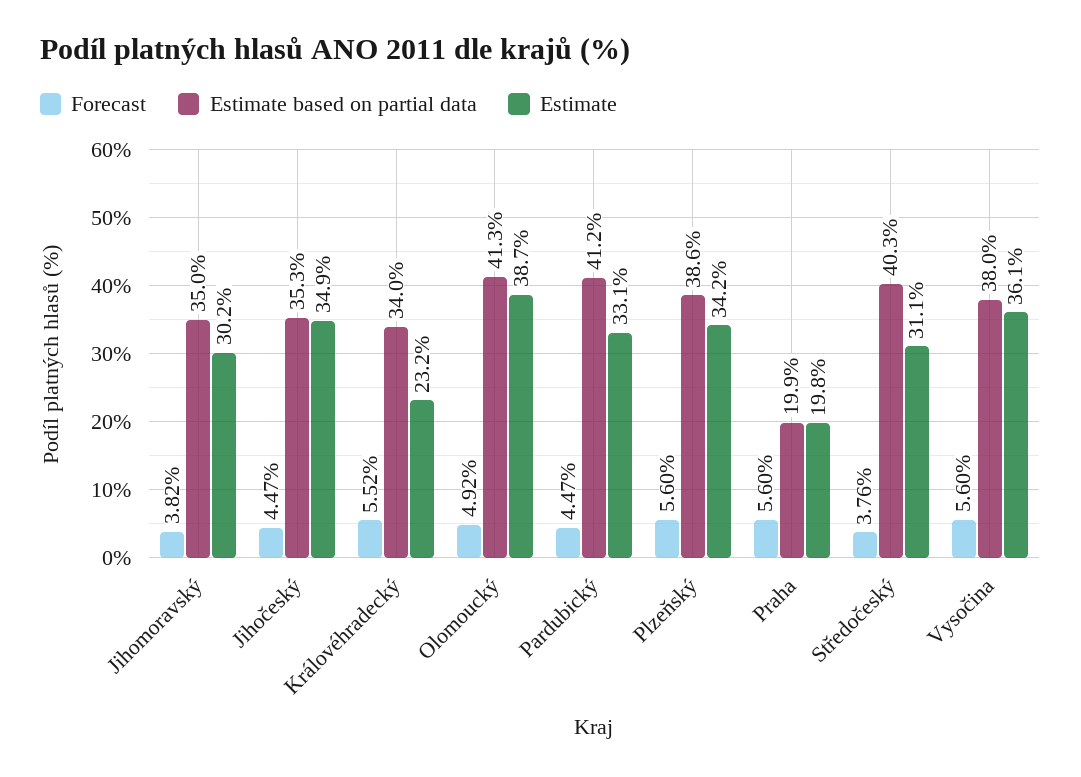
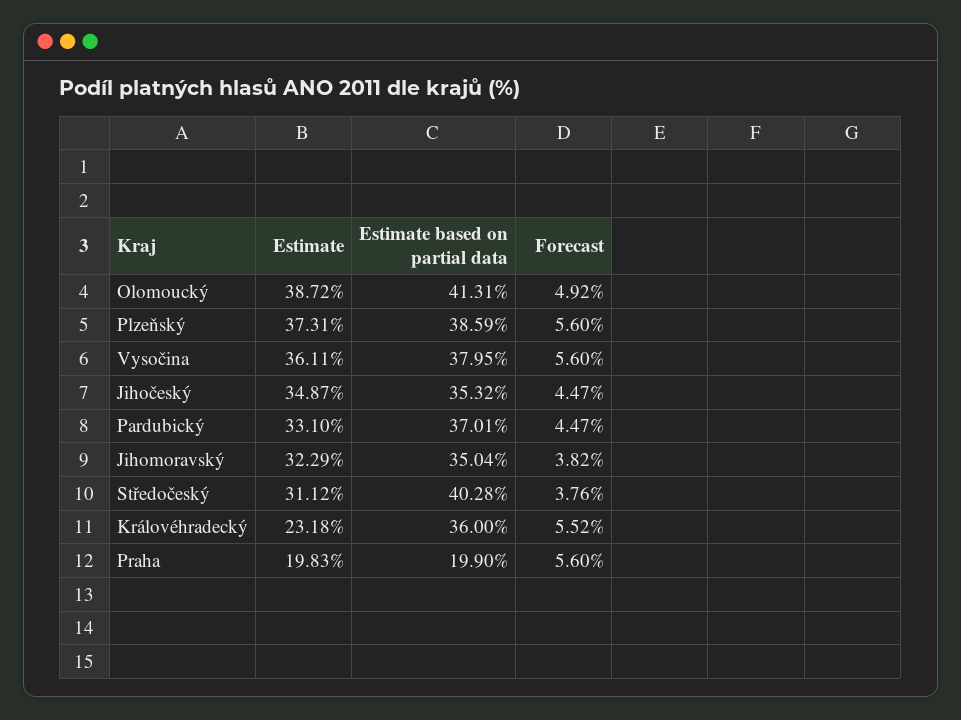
  {
    "Forecast": {
      "Jihomoravský": 3.82,
      "Jihočeský": 4.47,
      "Královéhradecký": 5.52,
      "Olomoucký": 4.92,
      "Pardubický": 4.47,
      "Plzeňský": 5.6,
      "Praha": 5.6,
      "Středočeský": 3.76,
      "Vysočina": 5.6
    },
    "Estimate based on partial data": {
      "Jihomoravský": 35.04,
      "Jihočeský": 35.32,
-     "Královéhradecký": 34,
+     "Královéhradecký": 36,
      "Olomoucký": 41.31,
-     "Pardubický": 41.2,
+     "Pardubický": 37.01,
      "Plzeňský": 38.59,
      "Praha": 19.9,
      "Středočeský": 40.28,
      "Vysočina": 37.95
    },
    "Estimate": {
-     "Jihomoravský": 30.2,
+     "Jihomoravský": 32.29,
      "Jihočeský": 34.87,
      "Královéhradecký": 23.18,
      "Olomoucký": 38.72,
      "Pardubický": 33.1,
-     "Plzeňský": 34.2,
+     "Plzeňský": 37.31,
      "Praha": 19.83,
      "Středočeský": 31.12,
      "Vysočina": 36.11
    }
  }

